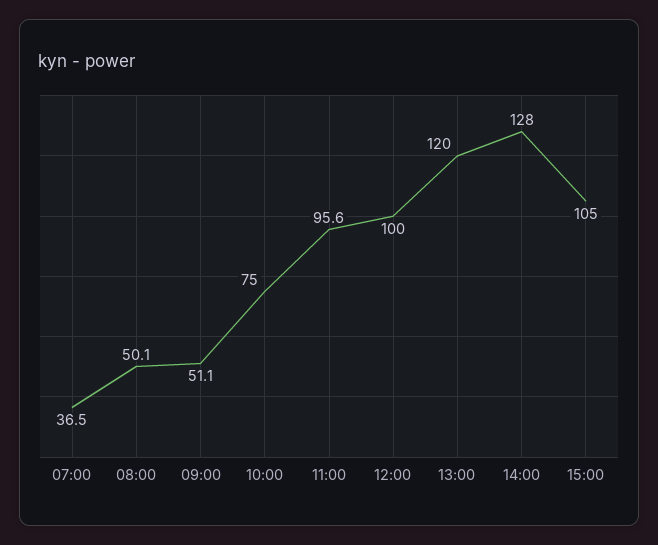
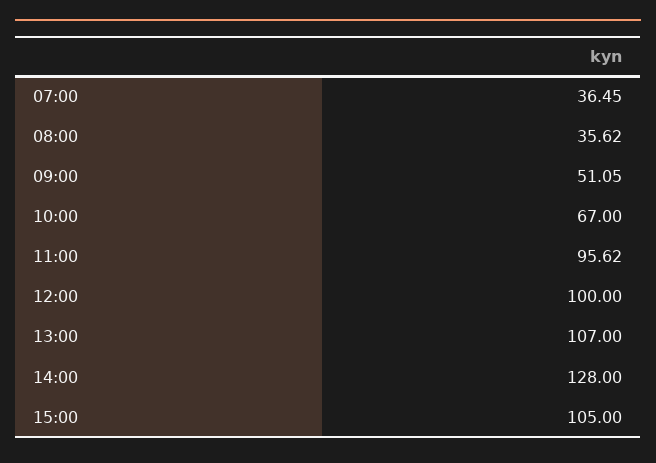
  {
    "07:00": 36.45,
-   "08:00": 50.1,
+   "08:00": 35.62,
    "09:00": 51.05,
-   "10:00": 75,
+   "10:00": 67,
    "11:00": 95.62,
    "12:00": 100,
-   "13:00": 120,
+   "13:00": 107,
    "14:00": 128,
    "15:00": 105
  }

